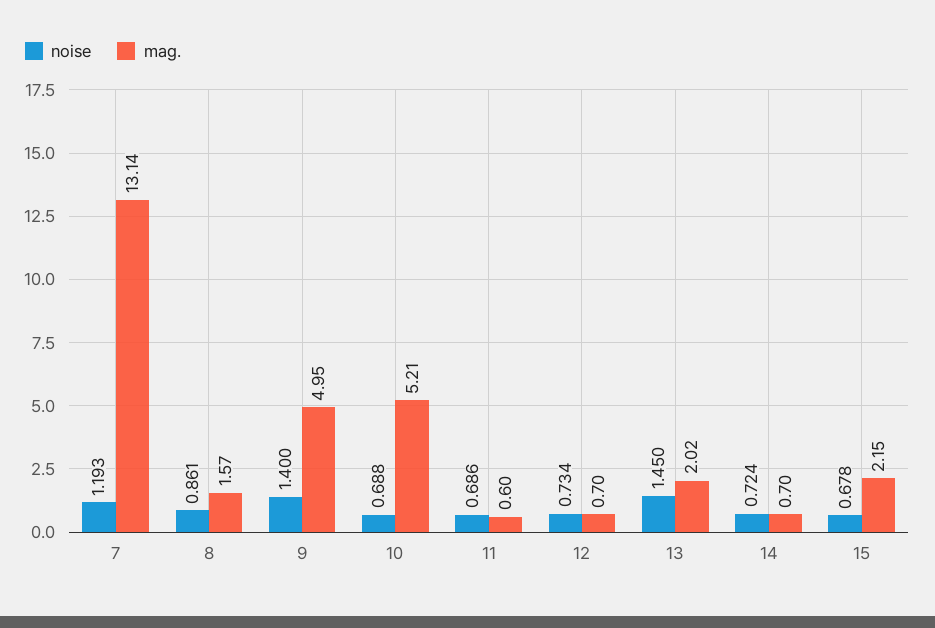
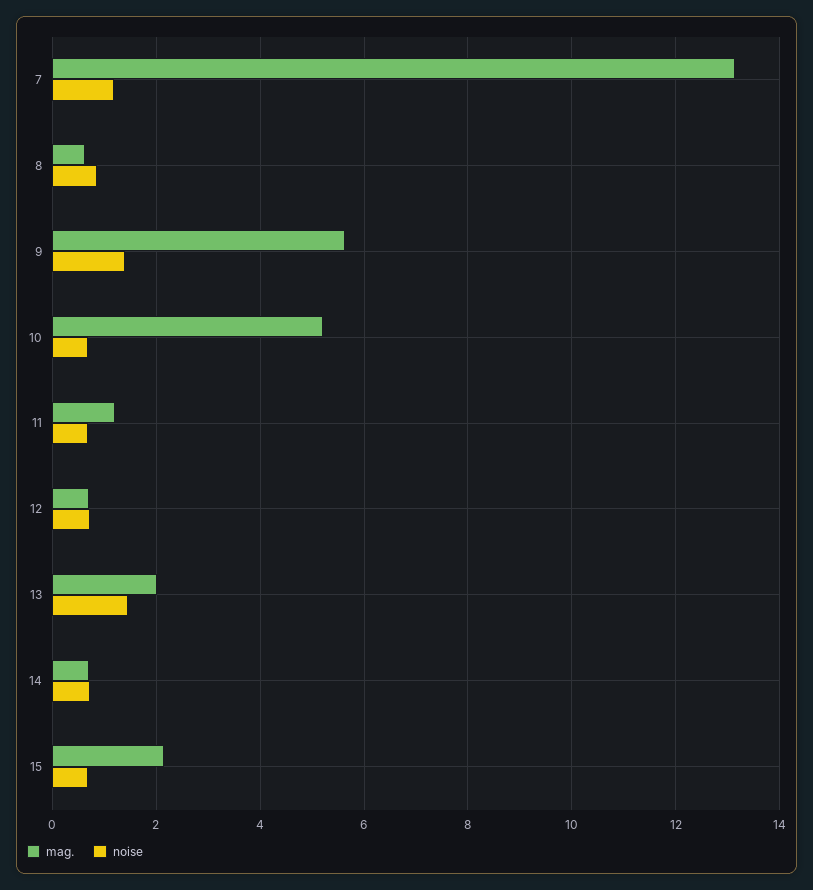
  {
    "noise": {
      "7": 1.193,
      "8": 0.861,
      "9": 1.4,
      "10": 0.688,
      "11": 0.686,
      "12": 0.734,
      "13": 1.45,
      "14": 0.724,
      "15": 0.678
    },
    "mag.": {
      "7": 13.14,
-     "8": 1.57,
+     "8": 0.6,
-     "9": 4.95,
+     "9": 5.6,
      "10": 5.21,
-     "11": 0.6,
+     "11": 1.2,
      "12": 0.7,
      "13": 2.02,
      "14": 0.7,
      "15": 2.15
    }
  }

